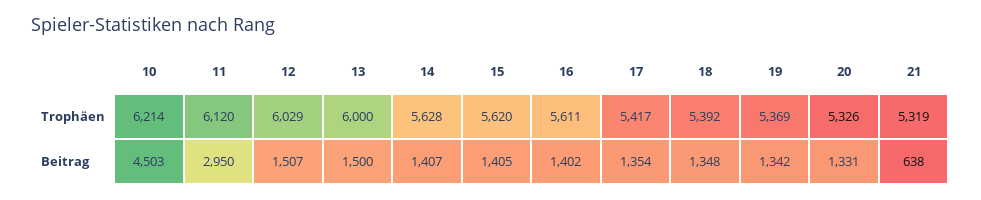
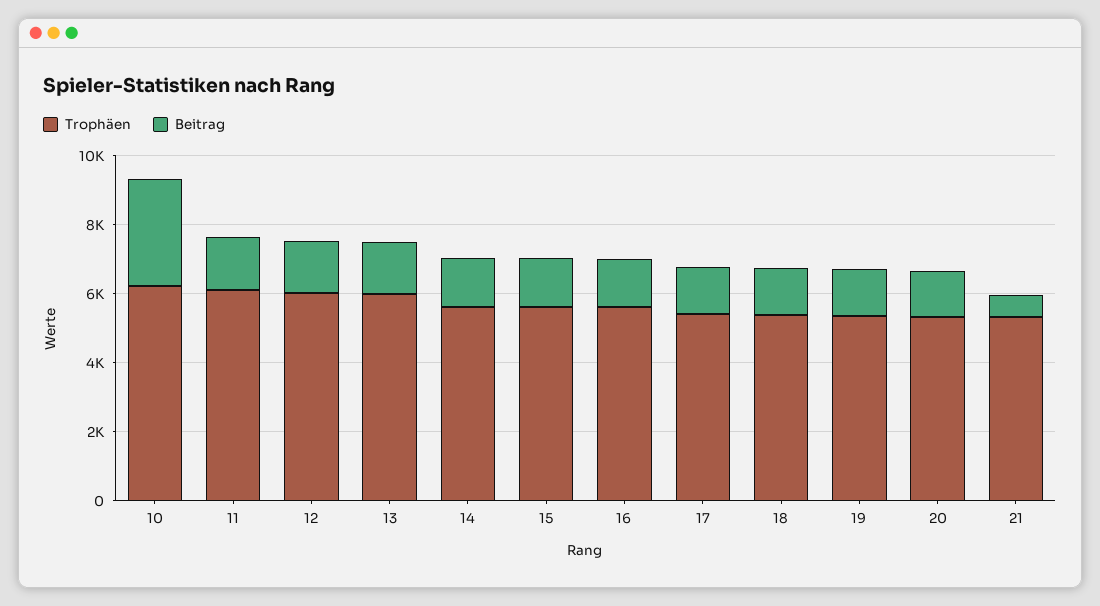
  {
    "Trophäen": {
      "10": 6214,
      "11": 6120,
      "12": 6029,
      "13": 6000,
      "14": 5628,
      "15": 5620,
      "16": 5611,
      "17": 5417,
      "18": 5392,
      "19": 5369,
      "20": 5326,
      "21": 5319
    },
    "Beitrag": {
-     "10": 4503,
+     "10": 3000,
-     "11": 2950,
+     "11": 1500,
      "12": 1507,
      "13": 1500,
      "14": 1407,
      "15": 1405,
      "16": 1402,
      "17": 1354,
      "18": 1348,
      "19": 1342,
      "20": 1331,
      "21": 638
    }
  }

